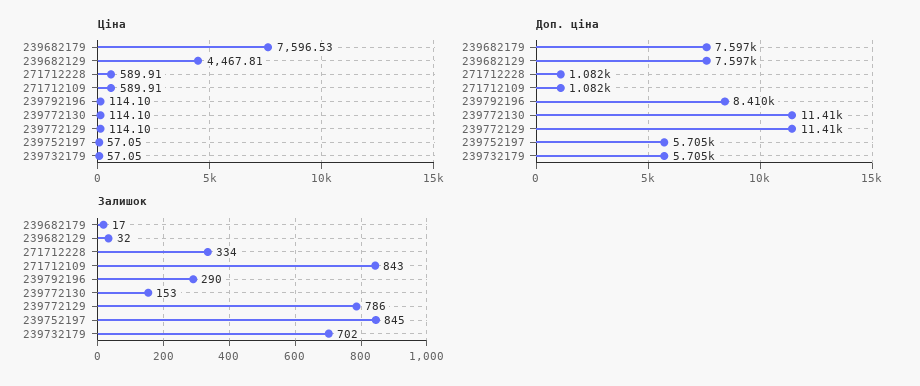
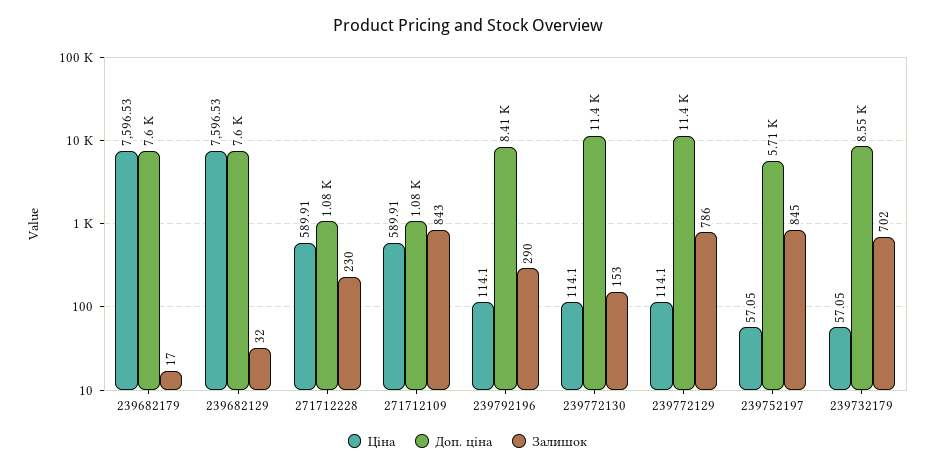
  {
    "Ціна": {
      "239682179": 7596.53,
-     "239682129": 4467.81,
+     "239682129": 7596.53,
      "271712228": 589.91,
      "271712109": 589.91,
      "239792196": 114.1,
      "239772130": 114.1,
      "239772129": 114.1,
      "239752197": 57.05,
      "239732179": 57.05
    },
    "Доп. ціна": {
      "239682179": 7597,
      "239682129": 7597,
      "271712228": 1082,
      "271712109": 1082,
      "239792196": 8410,
      "239772130": 11410,
      "239772129": 11410,
      "239752197": 5705,
-     "239732179": 5705
+     "239732179": 8550
    },
    "Залишок": {
      "239682179": 17,
      "239682129": 32,
-     "271712228": 334,
+     "271712228": 230,
      "271712109": 843,
      "239792196": 290,
      "239772130": 153,
      "239772129": 786,
      "239752197": 845,
      "239732179": 702
    }
  }

